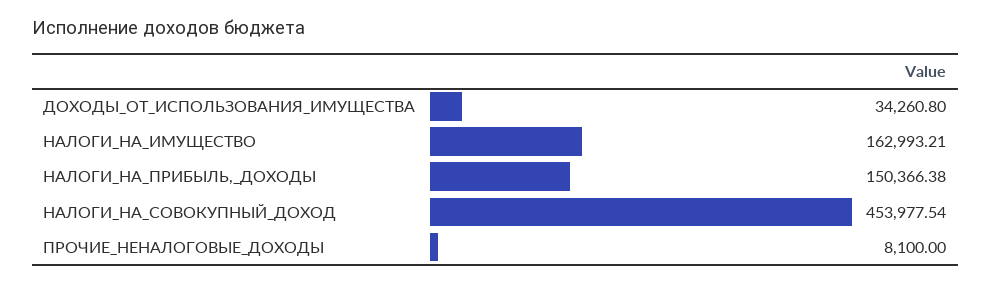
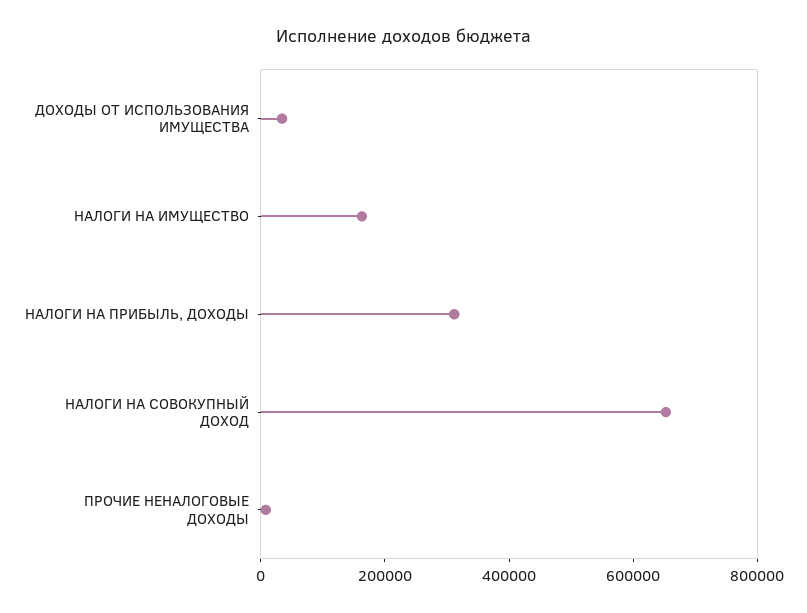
  {
    "ДОХОДЫ_ОТ_ИСПОЛЬЗОВАНИЯ_ИМУЩЕСТВА": 34260.8,
    "НАЛОГИ_НА_ИМУЩЕСТВО": 162993.21,
-   "НАЛОГИ_НА_ПРИБЫЛЬ,_ДОХОДЫ": 150366.38,
+   "НАЛОГИ_НА_ПРИБЫЛЬ,_ДОХОДЫ": 300000,
-   "НАЛОГИ_НА_СОВОКУПНЫЙ_ДОХОД": 453977.54,
+   "НАЛОГИ_НА_СОВОКУПНЫЙ_ДОХОД": 650000,
    "ПРОЧИЕ_НЕНАЛОГОВЫЕ_ДОХОДЫ": 8100
  }

